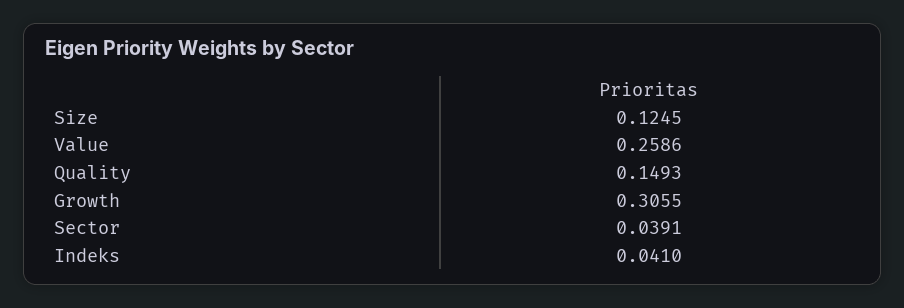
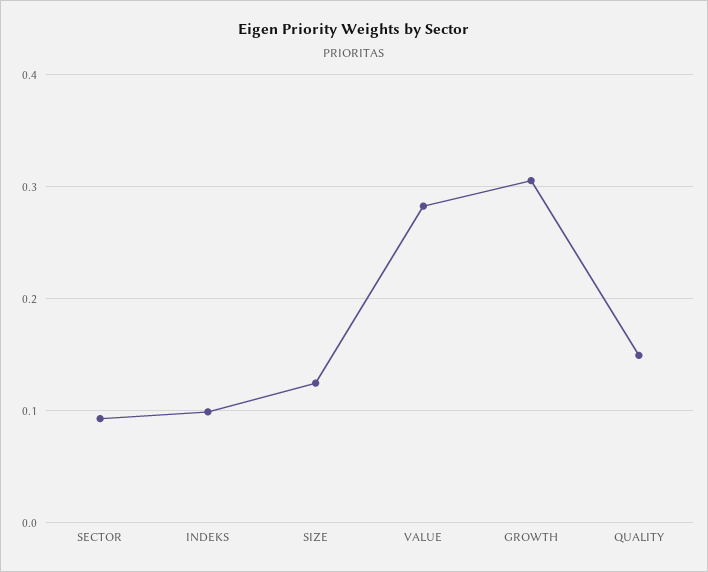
  {
    "Size": 0.1245,
-   "Value": 0.2586,
+   "Value": 0.28,
    "Quality": 0.1493,
    "Growth": 0.3055,
-   "Sector": 0.0391,
+   "Sector": 0.09,
-   "Indeks": 0.041
+   "Indeks": 0.1
  }

